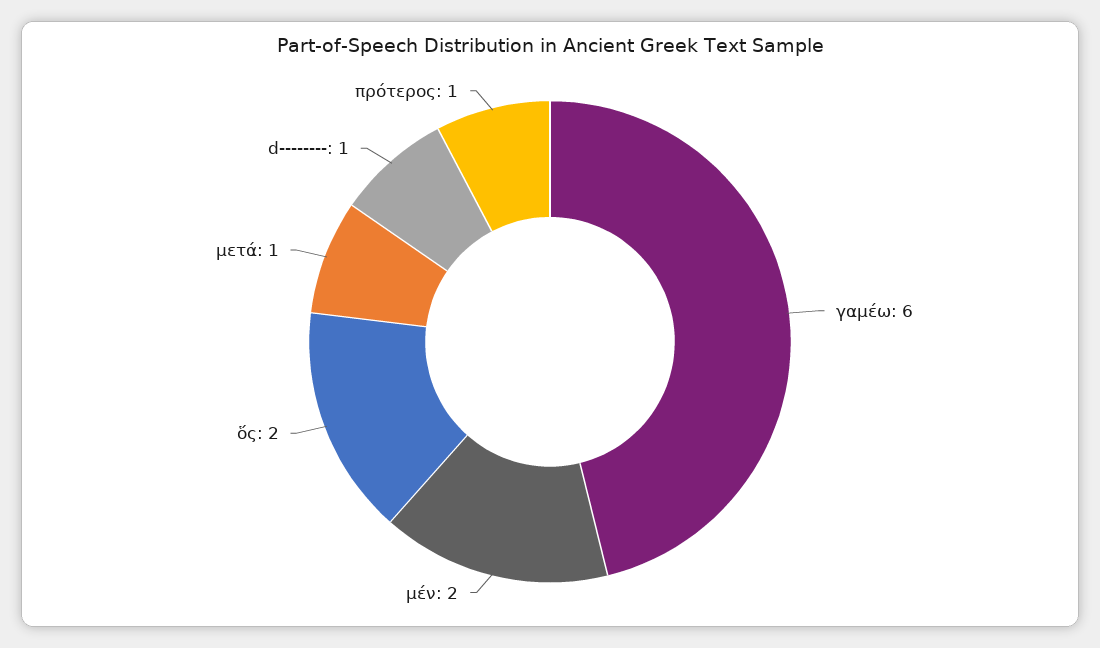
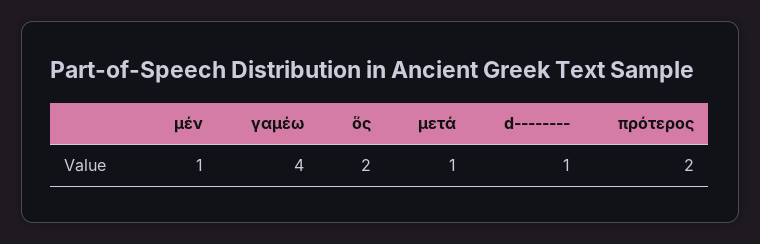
  {
-   "γαμέω": 6,
+   "γαμέω": 4,
-   "μέν": 2,
+   "μέν": 1,
    "ὅς": 2,
    "μετά": 1,
    "d--------": 1,
-   "πρότερος": 1
+   "πρότερος": 2
  }

